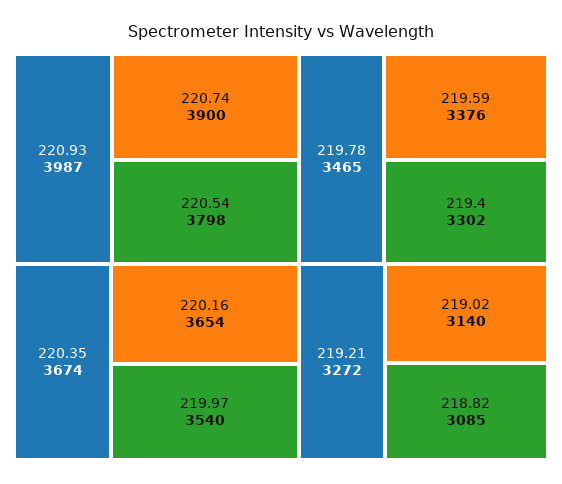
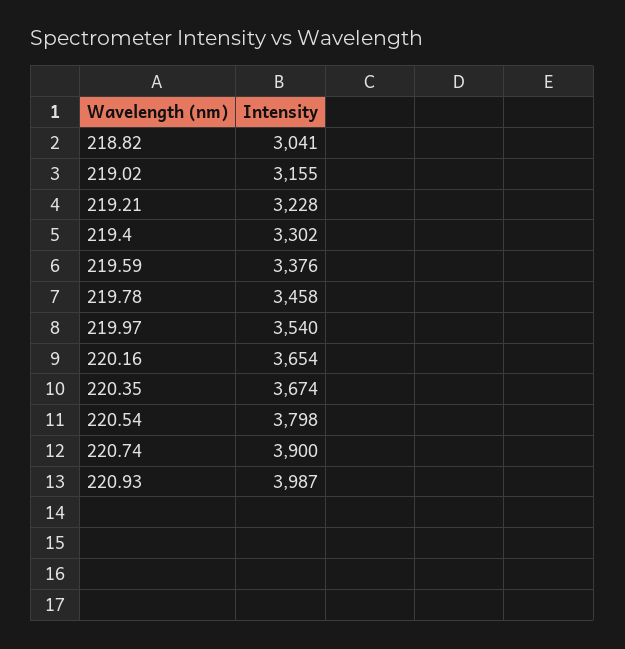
  {
    "220.93": 3987,
    "220.74": 3900,
    "220.54": 3798,
    "220.35": 3674,
    "220.16": 3654,
    "219.97": 3540,
-   "219.78": 3465,
+   "219.78": 3458,
    "219.59": 3376,
    "219.4": 3302,
-   "219.21": 3272,
+   "219.21": 3228,
-   "219.02": 3140,
+   "219.02": 3155,
-   "218.82": 3085
+   "218.82": 3041
  }

